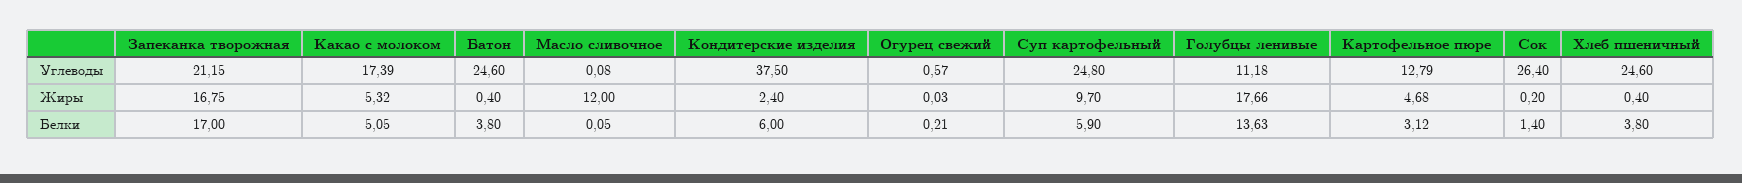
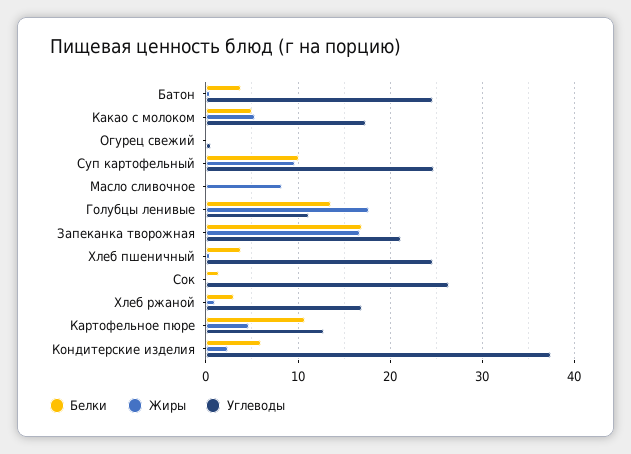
  {
    "Углеводы": {
      "Запеканка творожная": 21.15,
      "Какао с молоком": 17.39,
      "Батон": 24.6,
      "Масло сливочное": 0.08,
      "Кондитерские изделия": 37.5,
      "Огурец свежий": 0.57,
      "Суп картофельный": 24.8,
      "Голубцы ленивые": 11.18,
      "Картофельное пюре": 12.79,
      "Сок": 26.4,
-     "Хлеб пшеничный": 24.6
+     "Хлеб пшеничный": 24.6,
+     "Хлеб ржаной": 17
    },
    "Жиры": {
      "Запеканка творожная": 16.75,
      "Какао с молоком": 5.32,
      "Батон": 0.4,
-     "Масло сливочное": 12,
+     "Масло сливочное": 8,
      "Кондитерские изделия": 2.4,
      "Огурец свежий": 0.03,
      "Суп картофельный": 9.7,
      "Голубцы ленивые": 17.66,
      "Картофельное пюре": 4.68,
      "Сок": 0.2,
-     "Хлеб пшеничный": 0.4
+     "Хлеб пшеничный": 0.4,
+     "Хлеб ржаной": 1
    },
    "Белки": {
      "Запеканка творожная": 17,
      "Какао с молоком": 5.05,
      "Батон": 3.8,
      "Масло сливочное": 0.05,
      "Кондитерские изделия": 6,
      "Огурец свежий": 0.21,
-     "Суп картофельный": 5.9,
+     "Суп картофельный": 10,
      "Голубцы ленивые": 13.63,
-     "Картофельное пюре": 3.12,
+     "Картофельное пюре": 11,
      "Сок": 1.4,
-     "Хлеб пшеничный": 3.8
+     "Хлеб пшеничный": 3.8,
+     "Хлеб ржаной": 3
    }
  }

